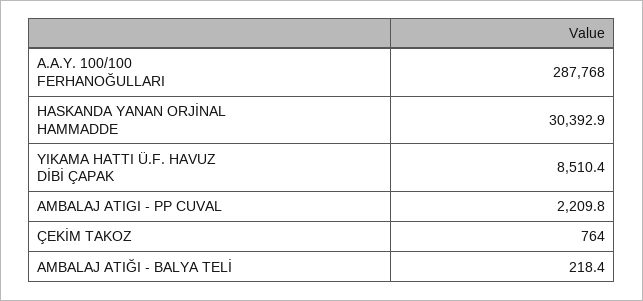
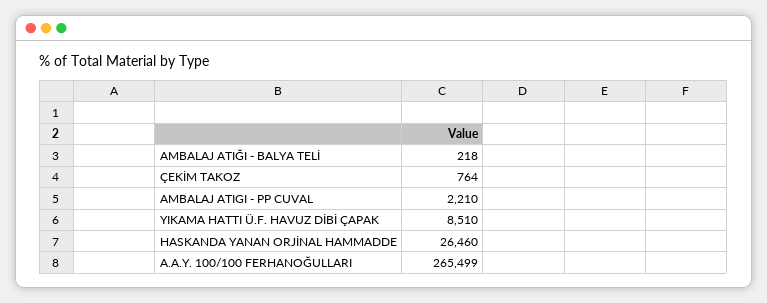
  {
-   "A.A.Y. 100/100 FERHANOĞULLARI": 287768,
+   "A.A.Y. 100/100 FERHANOĞULLARI": 265499,
-   "HASKANDA YANAN ORJİNAL HAMMADDE": 30392.9,
+   "HASKANDA YANAN ORJİNAL HAMMADDE": 26460,
    "YIKAMA HATTI Ü.F. HAVUZ DİBİ ÇAPAK": 8510.4,
    "AMBALAJ ATIGI - PP CUVAL": 2209.8,
    "ÇEKİM TAKOZ": 764,
    "AMBALAJ ATIĞI - BALYA TELİ": 218.4
  }

